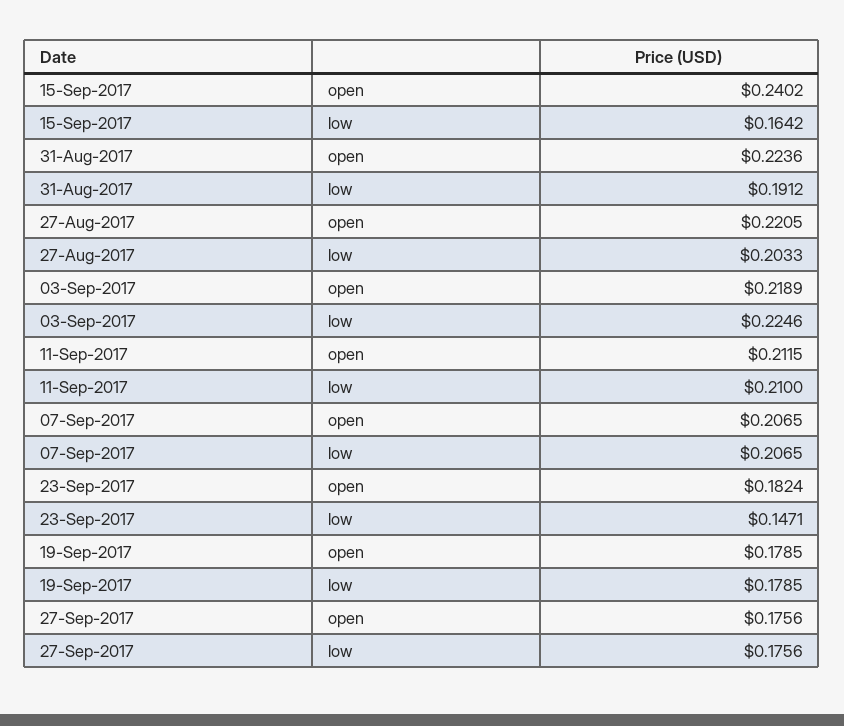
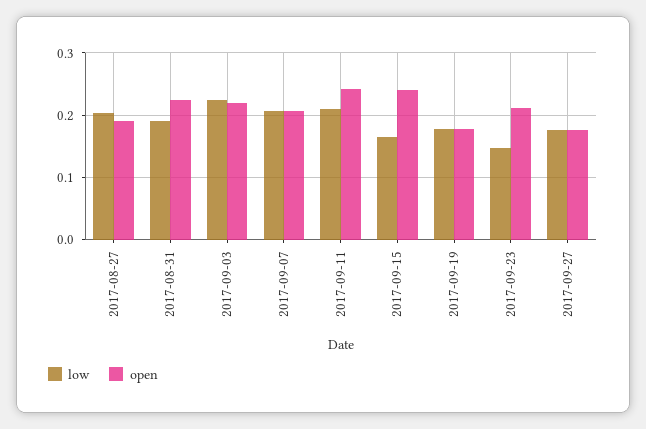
  {
    "open": {
      "15-Sep-2017": 0.2402,
      "31-Aug-2017": 0.2236,
-     "27-Aug-2017": 0.2205,
+     "27-Aug-2017": 0.19,
      "03-Sep-2017": 0.2189,
-     "11-Sep-2017": 0.2115,
+     "11-Sep-2017": 0.24,
      "07-Sep-2017": 0.2065,
-     "23-Sep-2017": 0.1824,
+     "23-Sep-2017": 0.21,
      "19-Sep-2017": 0.1785,
      "27-Sep-2017": 0.1756
    },
    "low": {
      "15-Sep-2017": 0.1642,
      "31-Aug-2017": 0.1912,
      "27-Aug-2017": 0.2033,
      "03-Sep-2017": 0.2246,
      "11-Sep-2017": 0.21,
      "07-Sep-2017": 0.2065,
      "23-Sep-2017": 0.1471,
      "19-Sep-2017": 0.1785,
      "27-Sep-2017": 0.1756
    }
  }

